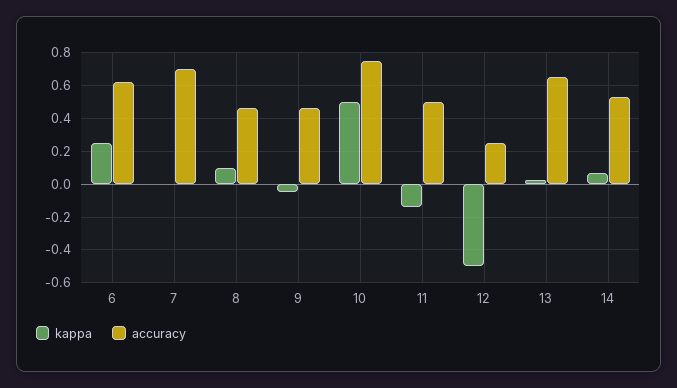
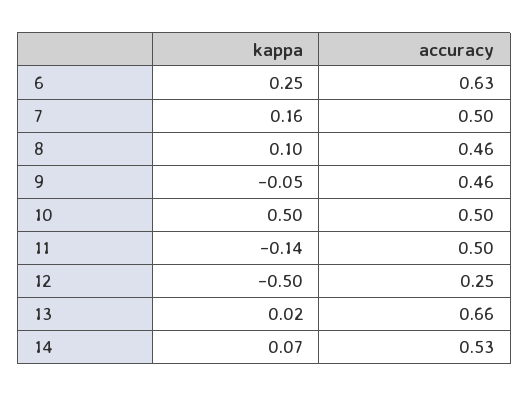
  {
    "kappa": {
      "6": 0.25,
-     "7": 0,
+     "7": 0.16,
      "8": 0.1,
      "9": -0.05,
      "10": 0.5,
      "11": -0.14,
      "12": -0.5,
      "13": 0.02,
      "14": 0.07
    },
    "accuracy": {
      "6": 0.63,
-     "7": 0.7,
+     "7": 0.5,
      "8": 0.46,
      "9": 0.46,
-     "10": 0.75,
+     "10": 0.5,
      "11": 0.5,
      "12": 0.25,
      "13": 0.66,
      "14": 0.53
    }
  }

